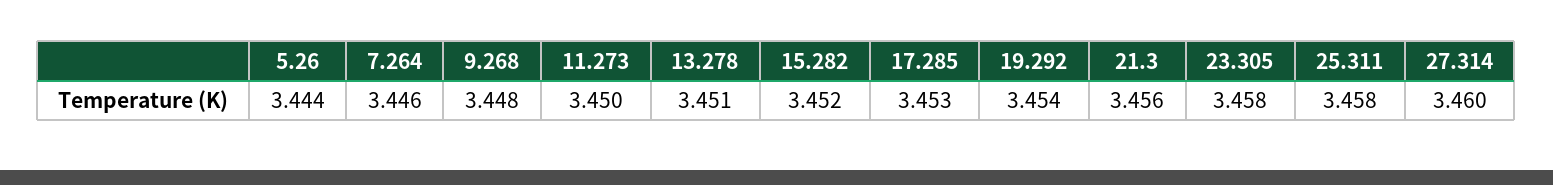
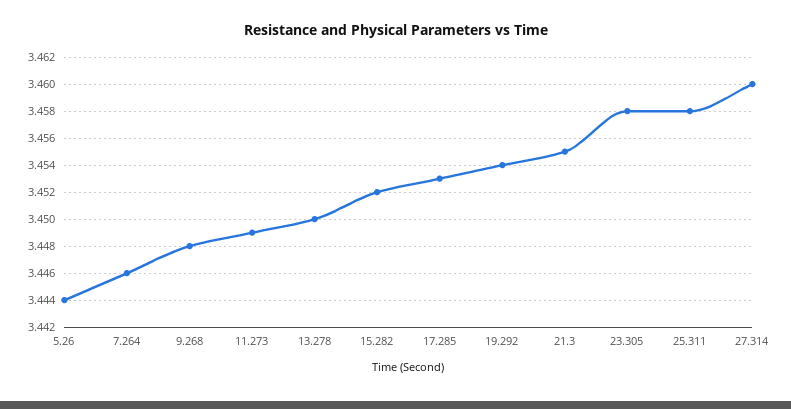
  {
    "5.26": 3.444,
    "7.264": 3.446,
    "9.268": 3.448,
-   "11.273": 3.45,
+   "11.273": 3.449,
-   "13.278": 3.451,
+   "13.278": 3.45,
    "15.282": 3.452,
    "17.285": 3.453,
    "19.292": 3.454,
-   "21.3": 3.456,
+   "21.3": 3.455,
    "23.305": 3.458,
    "25.311": 3.458,
    "27.314": 3.46
  }

